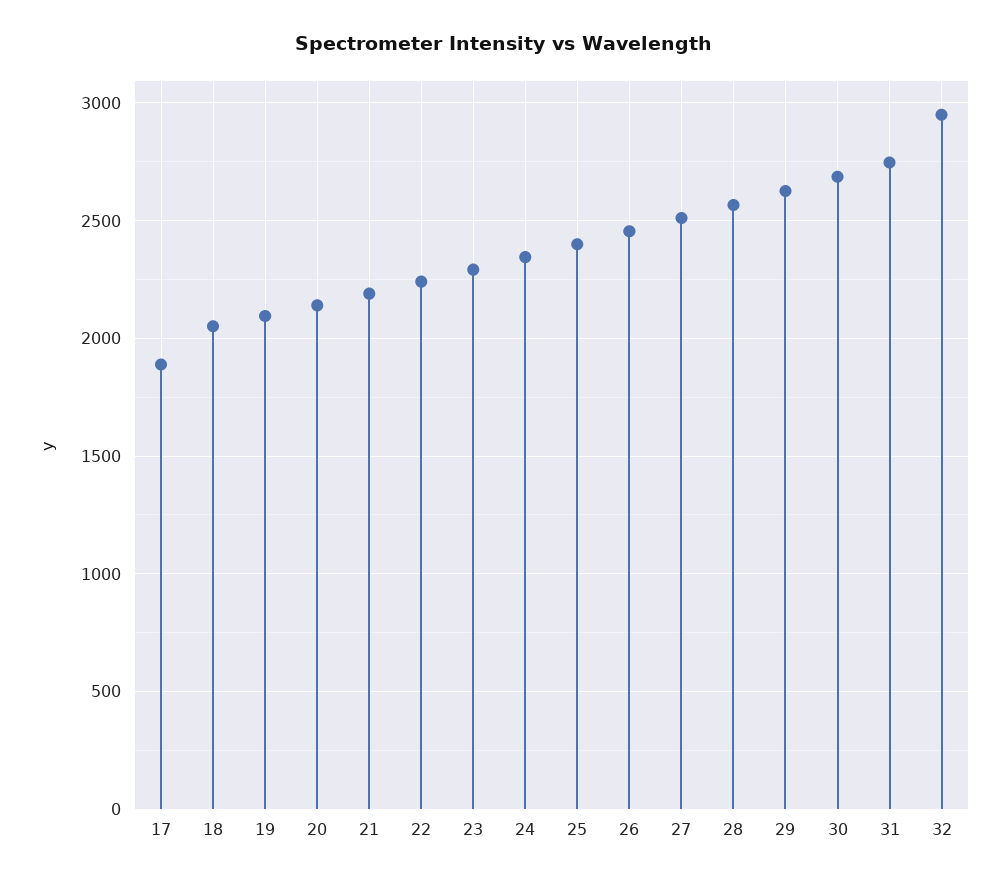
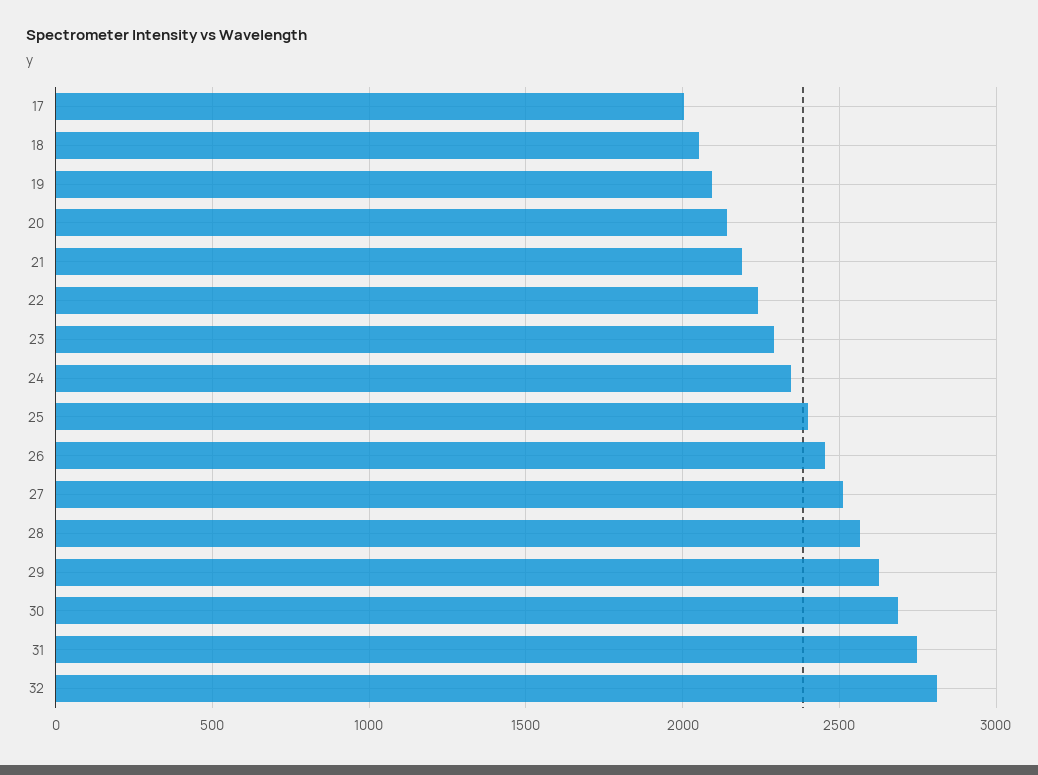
  {
-   "17": 1900,
+   "17": 2000,
    "18": 2050,
    "19": 2100,
    "20": 2150,
    "21": 2200,
    "22": 2250,
    "23": 2300,
    "24": 2350,
    "25": 2400,
    "26": 2450,
    "27": 2500,
    "28": 2550,
    "29": 2650,
    "30": 2700,
    "31": 2750,
-   "32": 2950
+   "32": 2800
  }

